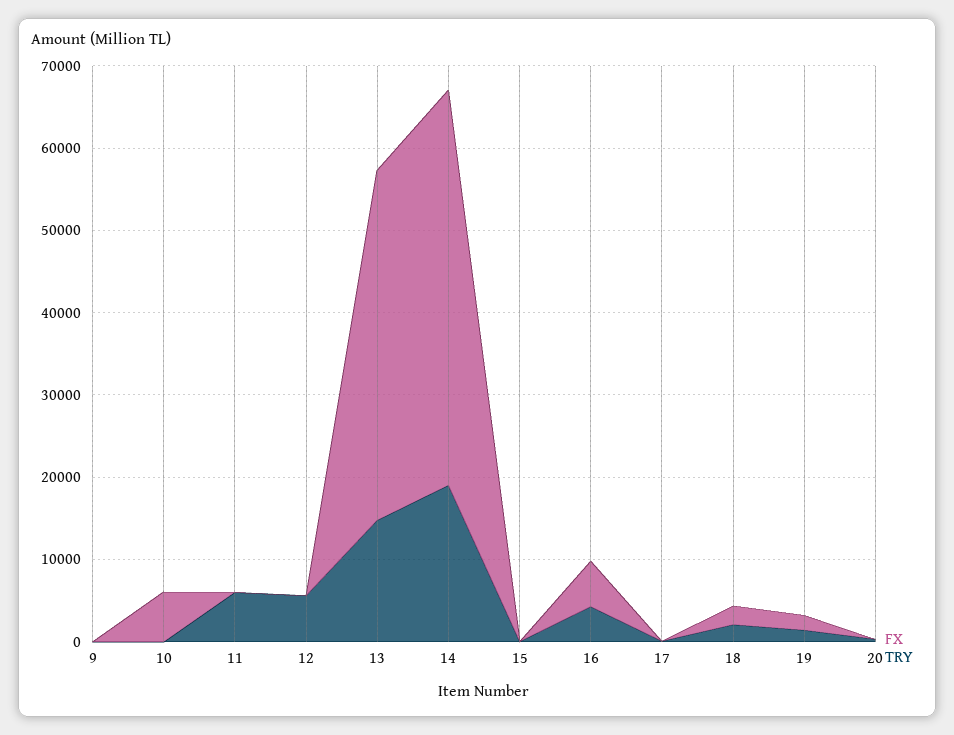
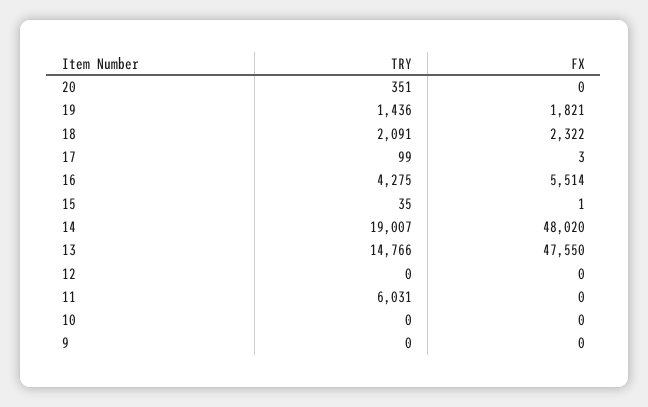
  {
    "FX": {
      "9": 0,
-     "10": 6000,
+     "10": 0,
      "11": 0,
      "12": 0,
-     "13": 42000,
+     "13": 47550,
      "14": 48020,
      "15": 1,
      "16": 5514,
      "17": 3,
      "18": 2322,
      "19": 1821,
      "20": 0
    },
    "TRY": {
      "9": 0,
      "10": 0,
      "11": 6031,
-     "12": 6000,
+     "12": 0,
      "13": 14766,
      "14": 19007,
      "15": 35,
      "16": 4275,
      "17": 99,
      "18": 2091,
      "19": 1436,
      "20": 351
    }
  }

